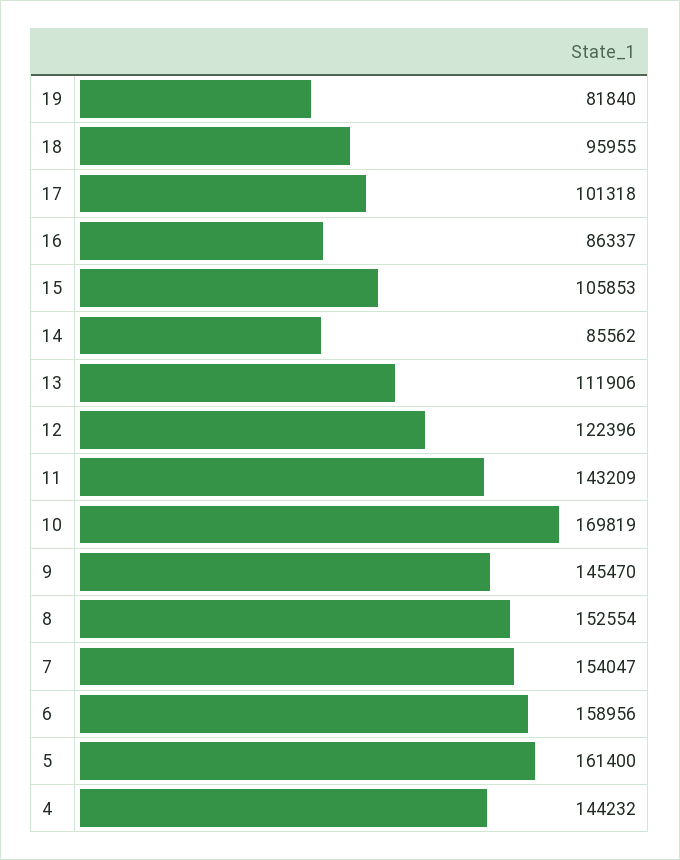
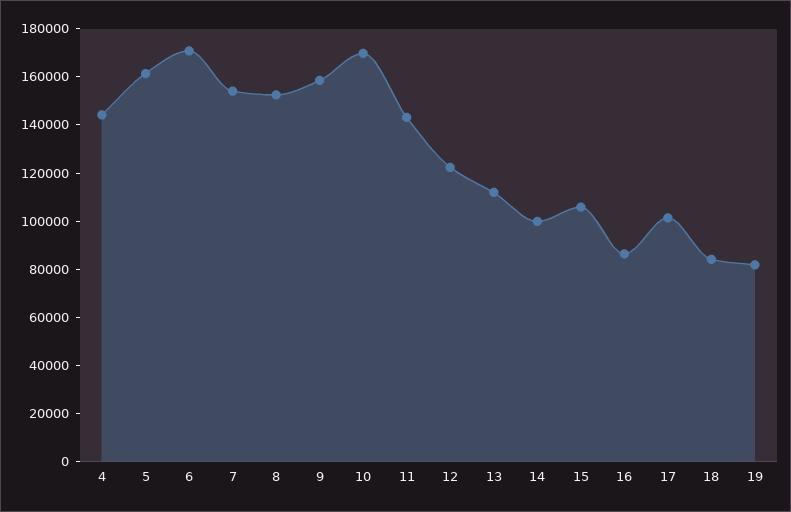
  {
    "19": 81840,
-   "18": 95955,
+   "18": 85000,
    "17": 101318,
    "16": 86337,
    "15": 105853,
-   "14": 85562,
+   "14": 100000,
    "13": 111906,
    "12": 122396,
    "11": 143209,
    "10": 169819,
-   "9": 145470,
+   "9": 160000,
    "8": 152554,
    "7": 154047,
-   "6": 158956,
+   "6": 170000,
    "5": 161400,
    "4": 144232
  }

